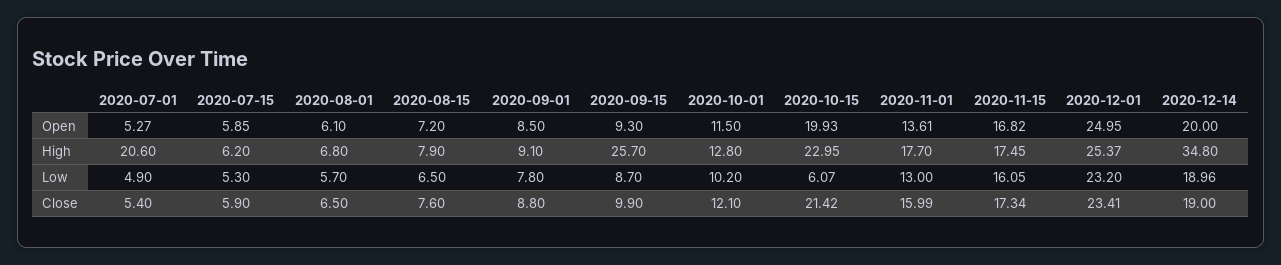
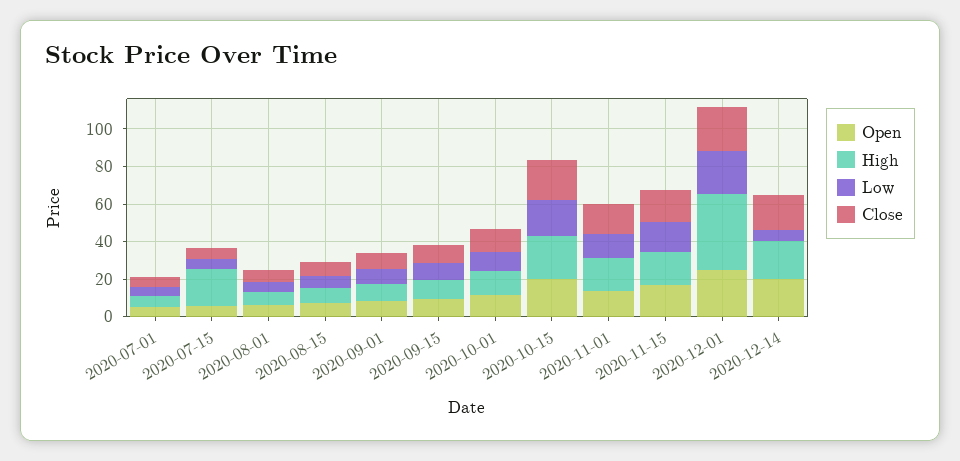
  {
    "Open": {
      "2020-07-01": 5.27,
      "2020-07-15": 5.85,
      "2020-08-01": 6.1,
      "2020-08-15": 7.2,
      "2020-09-01": 8.5,
      "2020-09-15": 9.3,
      "2020-10-01": 11.5,
      "2020-10-15": 19.93,
      "2020-11-01": 13.61,
      "2020-11-15": 16.82,
      "2020-12-01": 24.95,
      "2020-12-14": 20
    },
    "High": {
-     "2020-07-01": 20.6,
+     "2020-07-01": 5,
-     "2020-07-15": 6.2,
+     "2020-07-15": 20,
      "2020-08-01": 6.8,
      "2020-08-15": 7.9,
      "2020-09-01": 9.1,
-     "2020-09-15": 25.7,
+     "2020-09-15": 10,
      "2020-10-01": 12.8,
      "2020-10-15": 22.95,
      "2020-11-01": 17.7,
      "2020-11-15": 17.45,
-     "2020-12-01": 25.37,
+     "2020-12-01": 40,
-     "2020-12-14": 34.8
+     "2020-12-14": 20
    },
    "Low": {
      "2020-07-01": 4.9,
      "2020-07-15": 5.3,
      "2020-08-01": 5.7,
      "2020-08-15": 6.5,
      "2020-09-01": 7.8,
      "2020-09-15": 8.7,
      "2020-10-01": 10.2,
-     "2020-10-15": 6.07,
+     "2020-10-15": 20,
      "2020-11-01": 13,
      "2020-11-15": 16.05,
      "2020-12-01": 23.2,
-     "2020-12-14": 18.96
+     "2020-12-14": 5
    },
    "Close": {
      "2020-07-01": 5.4,
      "2020-07-15": 5.9,
      "2020-08-01": 6.5,
      "2020-08-15": 7.6,
      "2020-09-01": 8.8,
      "2020-09-15": 9.9,
      "2020-10-01": 12.1,
      "2020-10-15": 21.42,
      "2020-11-01": 15.99,
      "2020-11-15": 17.34,
      "2020-12-01": 23.41,
      "2020-12-14": 19
    }
  }

